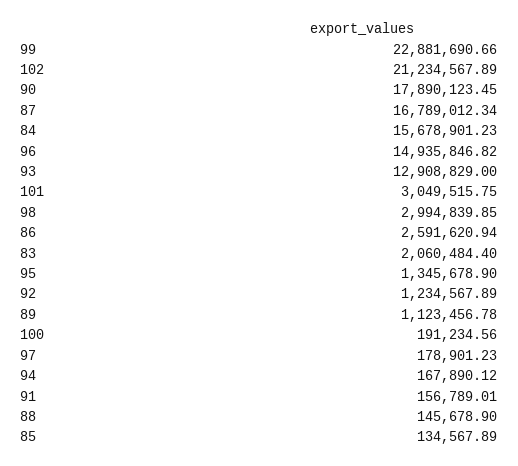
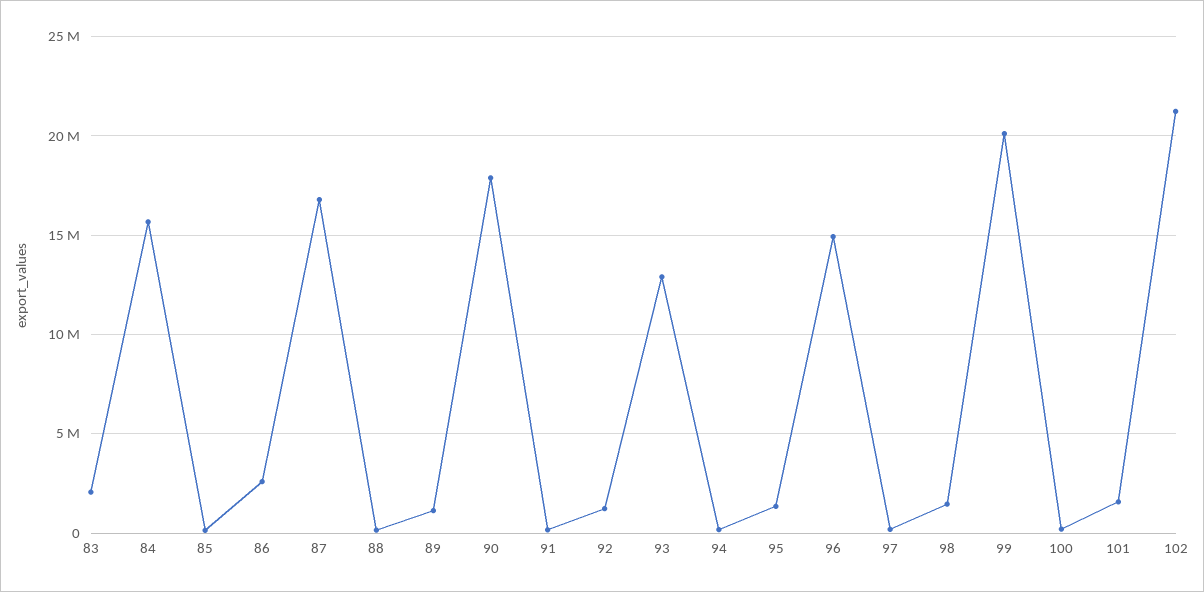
  {
-   "99": 22881690.66,
+   "99": 20000000,
    "102": 21234567.89,
    "90": 17890123.45,
    "87": 16789012.34,
    "84": 15678901.23,
    "96": 14935846.82,
    "93": 12908829,
-   "101": 3049515.75,
+   "101": 1500000,
-   "98": 2994839.85,
+   "98": 1500000,
    "86": 2591620.94,
    "83": 2060484.4,
    "95": 1345678.9,
    "92": 1234567.89,
    "89": 1123456.78,
    "100": 191234.56,
    "97": 178901.23,
    "94": 167890.12,
    "91": 156789.01,
    "88": 145678.9,
    "85": 134567.89
  }

